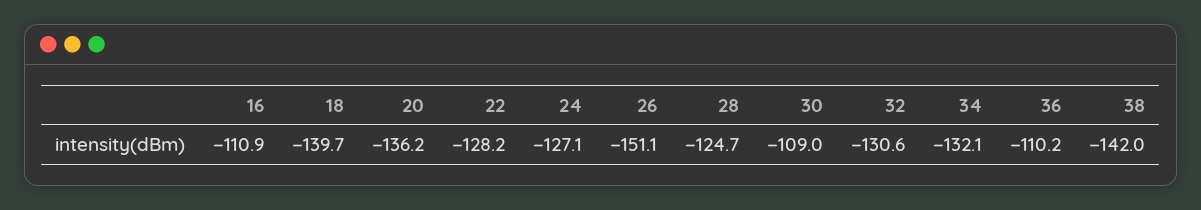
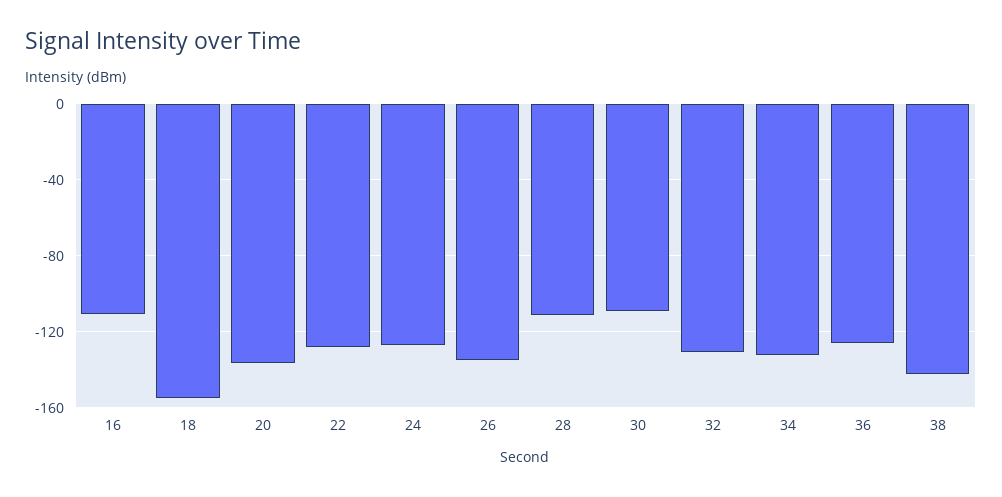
  {
    "16": -110.9,
-   "18": -139.7,
+   "18": -155,
    "20": -136.2,
    "22": -128.2,
    "24": -127.1,
-   "26": -151.1,
+   "26": -135,
-   "28": -124.7,
+   "28": -110,
    "30": -109,
    "32": -130.6,
    "34": -132.1,
-   "36": -110.2,
+   "36": -125,
    "38": -142
  }

